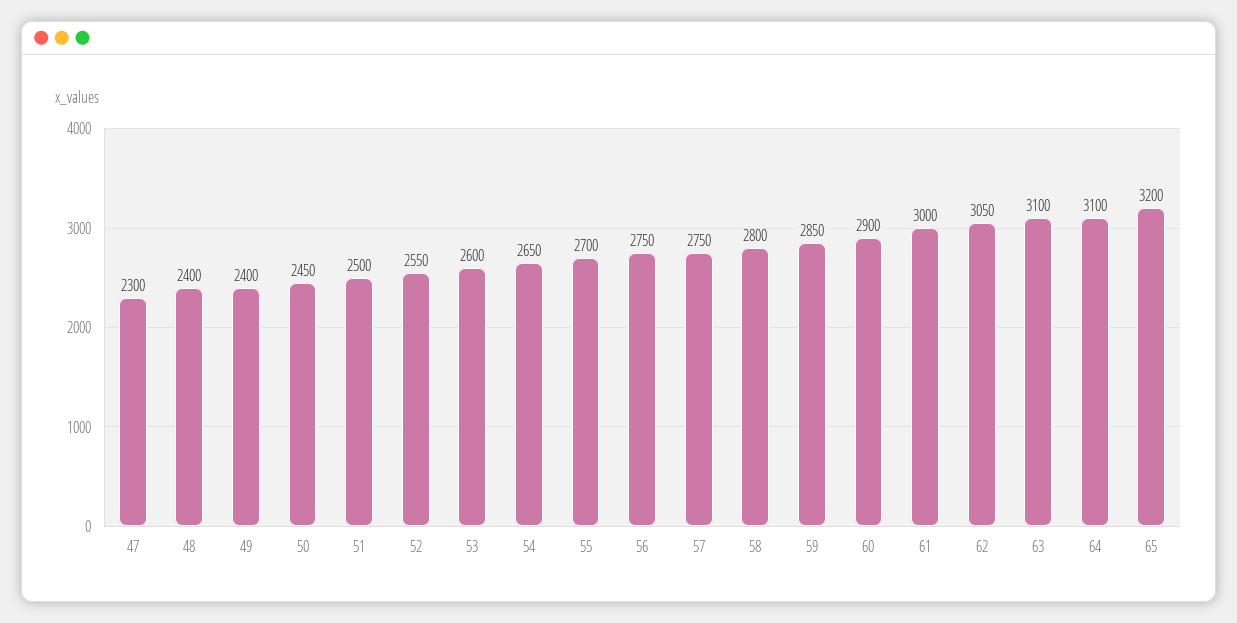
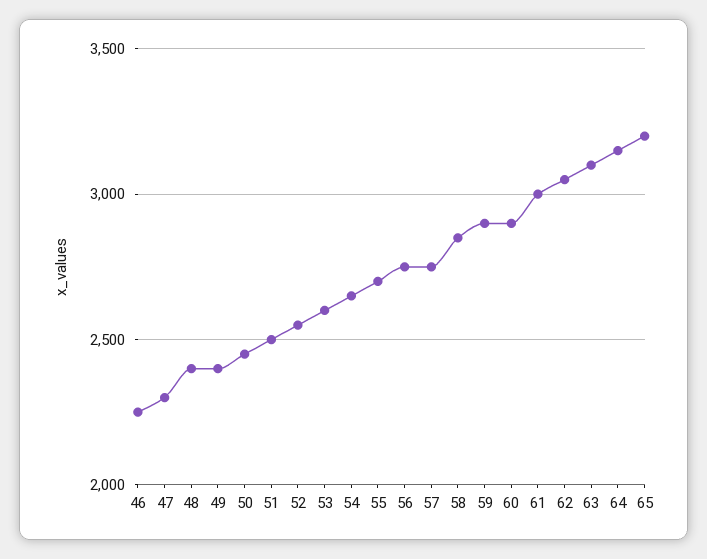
  {
    "47": 2300,
    "48": 2400,
    "49": 2400,
    "50": 2450,
    "51": 2500,
    "52": 2550,
    "53": 2600,
    "54": 2650,
    "55": 2700,
    "56": 2750,
    "57": 2750,
-   "58": 2800,
+   "58": 2850,
-   "59": 2850,
+   "59": 2900,
    "60": 2900,
    "61": 3000,
    "62": 3050,
    "63": 3100,
-   "64": 3100,
+   "64": 3150,
-   "65": 3200
+   "65": 3200,
+   "46": 2250
  }

